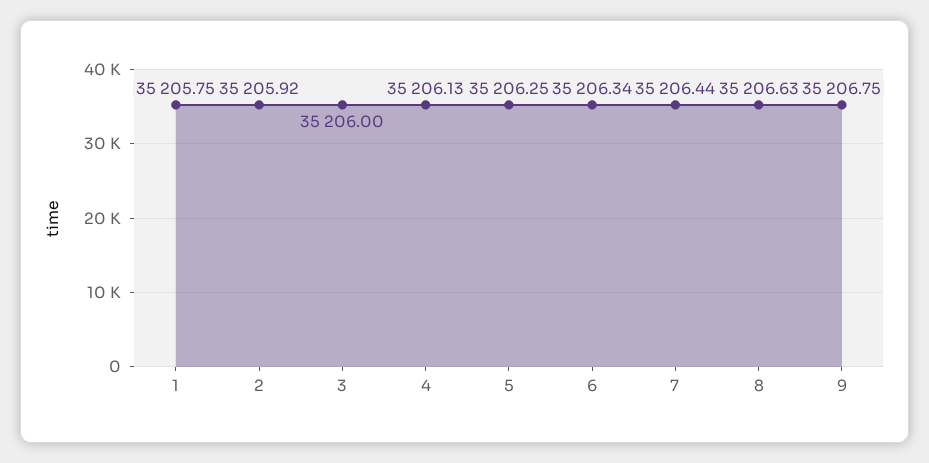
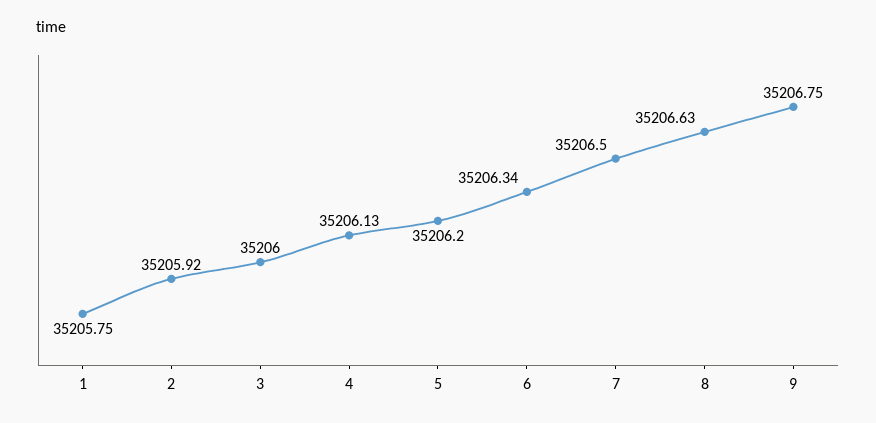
  {
    "1": 35205.75,
    "2": 35205.92,
    "3": 35206,
    "4": 35206.13,
-   "5": 35206.25,
+   "5": 35206.2,
    "6": 35206.34,
-   "7": 35206.44,
+   "7": 35206.5,
    "8": 35206.63,
    "9": 35206.75
  }

